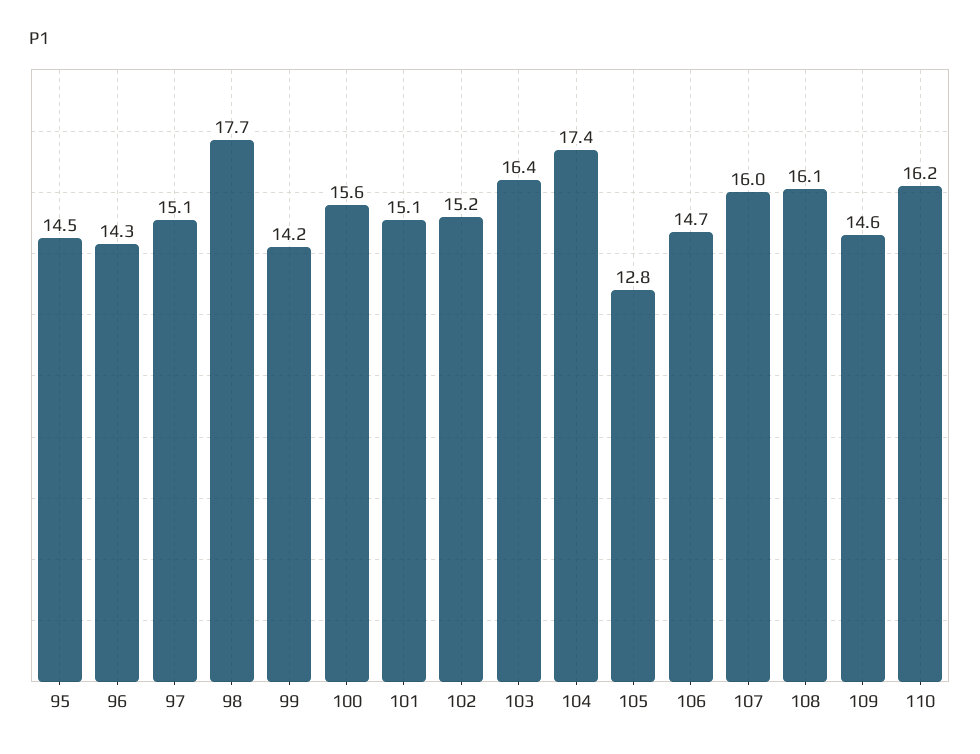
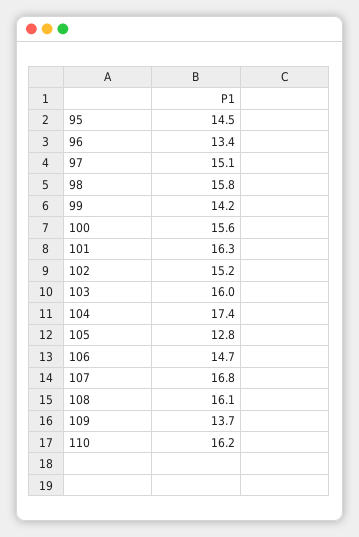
  {
    "95": 14.5,
-   "96": 14.3,
+   "96": 13.4,
    "97": 15.1,
-   "98": 17.7,
+   "98": 15.8,
    "99": 14.2,
    "100": 15.6,
-   "101": 15.1,
+   "101": 16.3,
    "102": 15.2,
-   "103": 16.4,
+   "103": 16,
    "104": 17.4,
    "105": 12.8,
    "106": 14.7,
-   "107": 16,
+   "107": 16.8,
    "108": 16.1,
-   "109": 14.6,
+   "109": 13.7,
    "110": 16.2
  }

